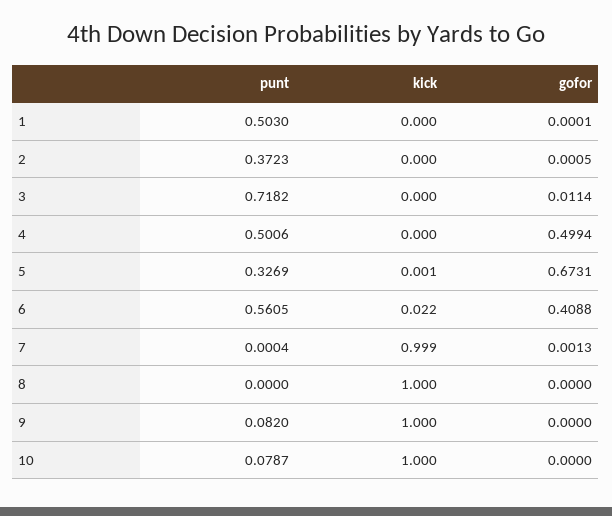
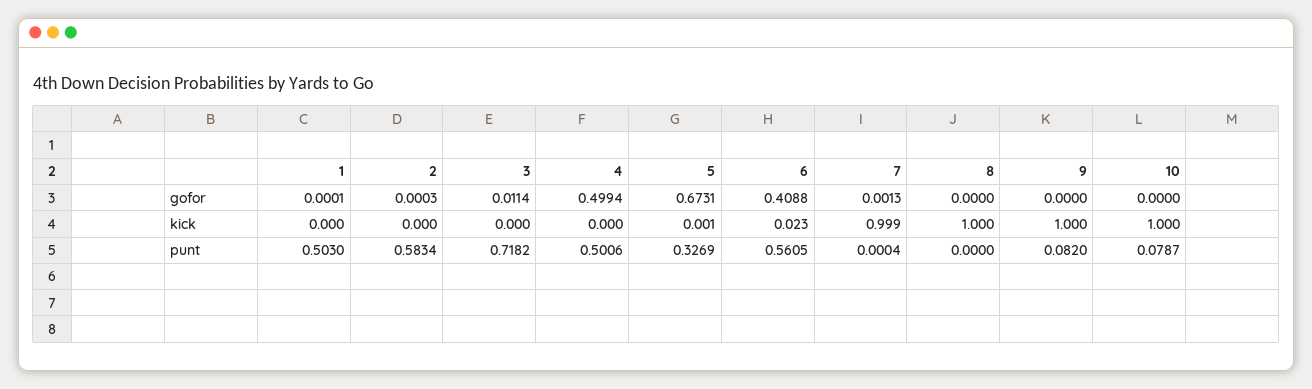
  {
    "punt": {
      "1": 0.503,
-     "2": 0.3723,
+     "2": 0.5834,
      "3": 0.7182,
      "4": 0.5006,
      "5": 0.3269,
      "6": 0.5605,
      "7": 0.0004,
      "8": 0,
      "9": 0.082,
      "10": 0.0787
    },
    "kick": {
      "1": 0,
      "2": 0,
      "3": 0,
      "4": 0,
      "5": 0.001,
-     "6": 0.022,
+     "6": 0.023,
      "7": 0.999,
      "8": 1,
      "9": 1,
      "10": 1
    },
    "gofor": {
      "1": 0.0001,
-     "2": 0.0005,
+     "2": 0.0003,
      "3": 0.0114,
      "4": 0.4994,
      "5": 0.6731,
      "6": 0.4088,
      "7": 0.0013,
      "8": 0,
      "9": 0,
      "10": 0
    }
  }

